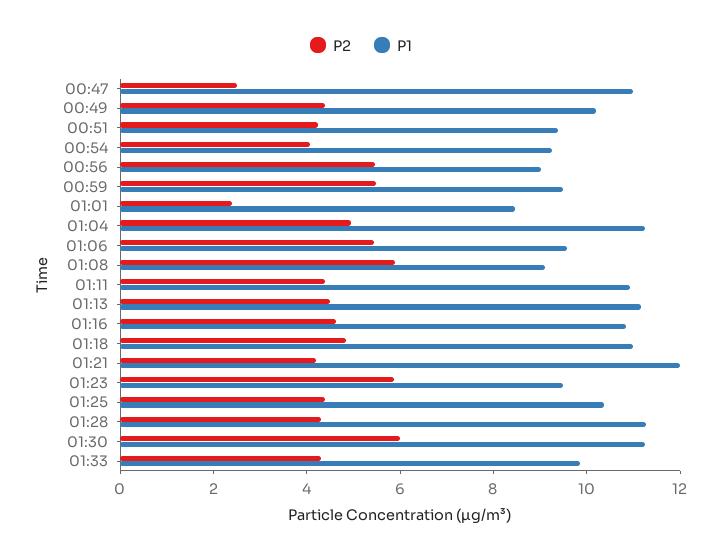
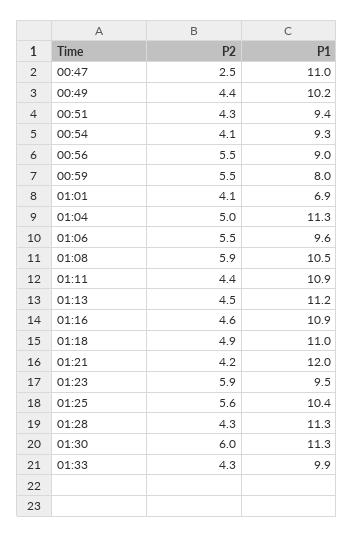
  {
    "P2": {
      "00:47": 2.5,
      "00:49": 4.4,
      "00:51": 4.3,
      "00:54": 4.1,
      "00:56": 5.5,
      "00:59": 5.5,
-     "01:01": 2.5,
+     "01:01": 4.1,
      "01:04": 5,
      "01:06": 5.5,
      "01:08": 5.9,
      "01:11": 4.4,
      "01:13": 4.5,
      "01:16": 4.6,
      "01:18": 4.9,
      "01:21": 4.2,
      "01:23": 5.9,
-     "01:25": 4.5,
+     "01:25": 5.6,
      "01:28": 4.3,
      "01:30": 6,
      "01:33": 4.3
    },
    "P1": {
      "00:47": 11,
      "00:49": 10.2,
      "00:51": 9.4,
      "00:54": 9.3,
      "00:56": 9,
-     "00:59": 9.5,
+     "00:59": 8,
-     "01:01": 8.5,
+     "01:01": 6.9,
      "01:04": 11.3,
      "01:06": 9.6,
-     "01:08": 9,
+     "01:08": 10.5,
      "01:11": 10.9,
      "01:13": 11.2,
      "01:16": 10.9,
      "01:18": 11,
      "01:21": 12,
      "01:23": 9.5,
      "01:25": 10.4,
      "01:28": 11.3,
      "01:30": 11.3,
      "01:33": 9.9
    }
  }

